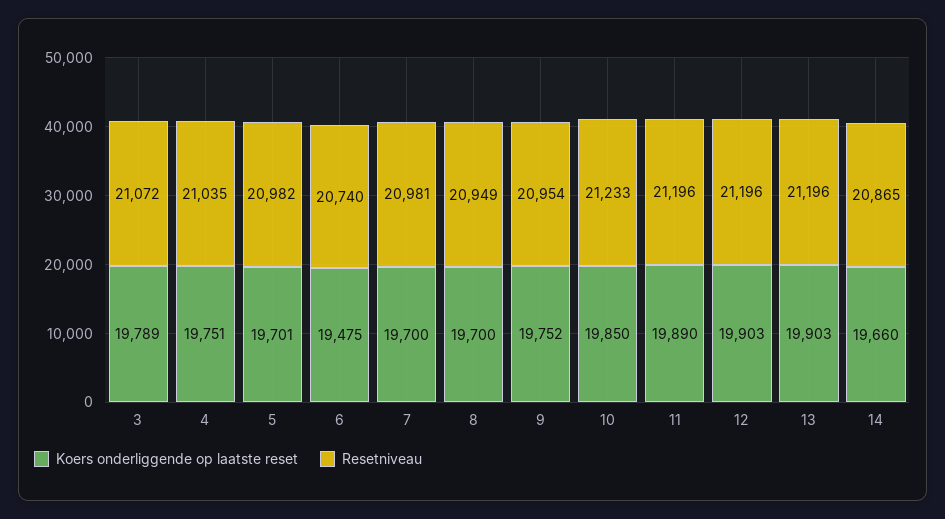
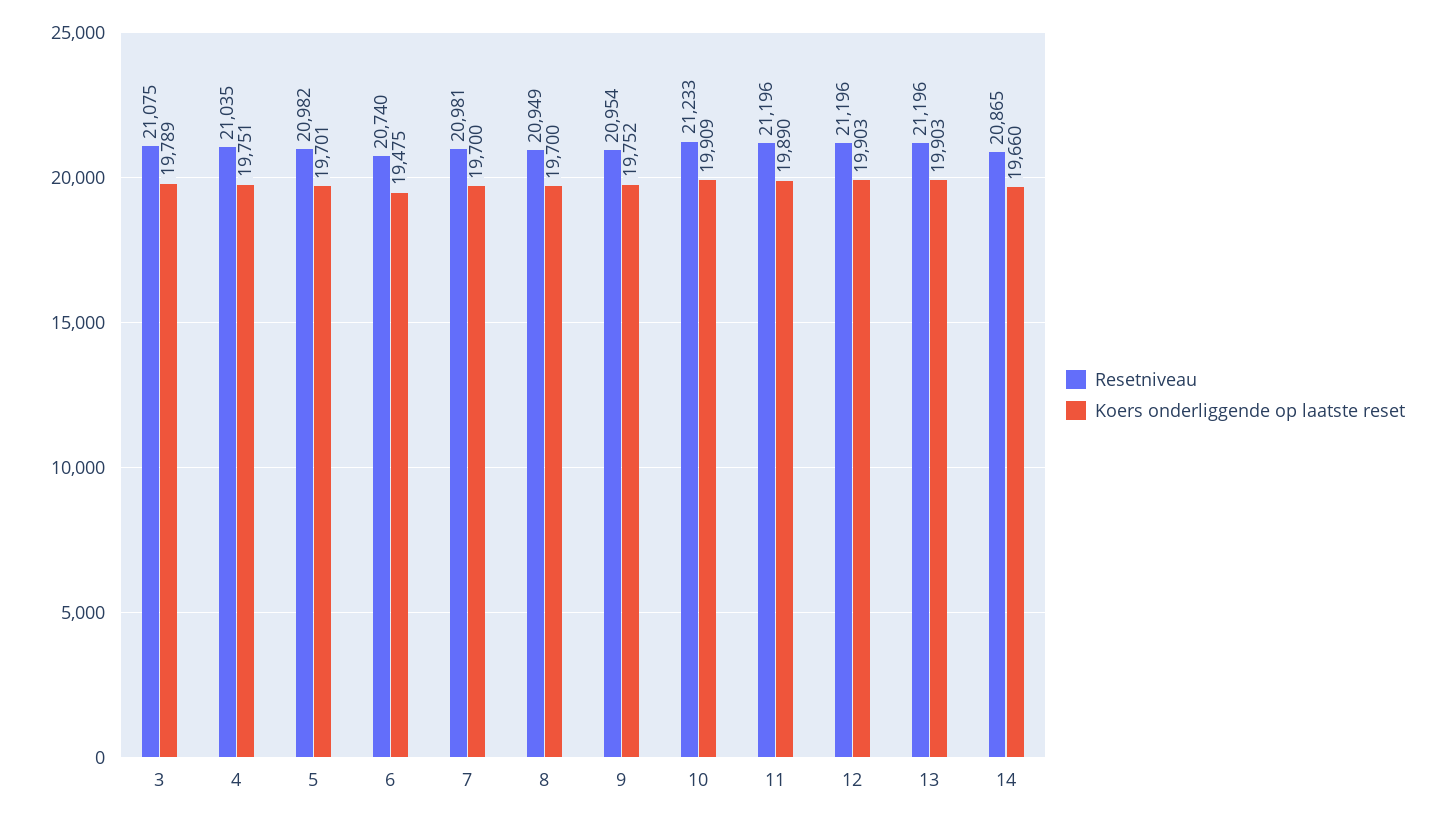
  {
    "Koers onderliggende op laatste reset": {
      "3": 19789,
      "4": 19751,
      "5": 19701,
      "6": 19475,
      "7": 19700,
      "8": 19700,
      "9": 19752,
-     "10": 19850,
+     "10": 19909,
      "11": 19890,
      "12": 19903,
      "13": 19903,
      "14": 19660
    },
    "Resetniveau": {
-     "3": 21072,
+     "3": 21075,
      "4": 21035,
      "5": 20982,
      "6": 20740,
      "7": 20981,
      "8": 20949,
      "9": 20954,
      "10": 21233,
      "11": 21196,
      "12": 21196,
      "13": 21196,
      "14": 20865
    }
  }

